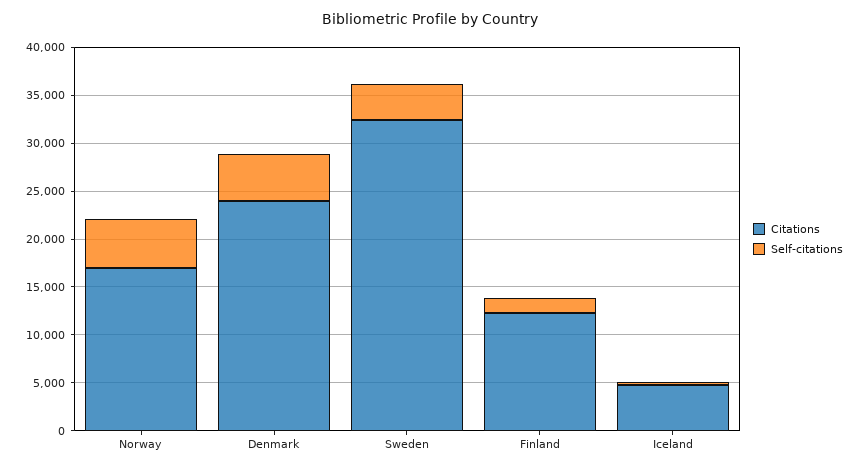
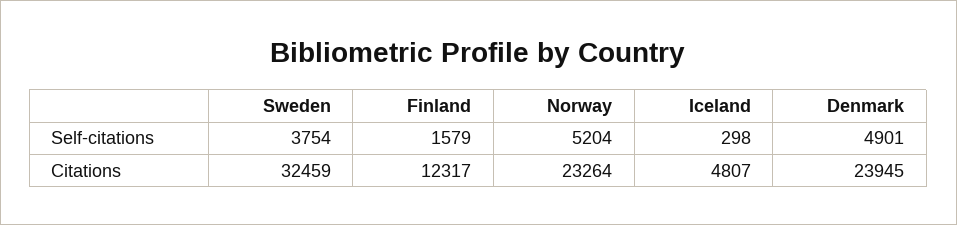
  {
    "Citations": {
-     "Norway": 17000,
+     "Norway": 23264,
      "Denmark": 23945,
      "Sweden": 32459,
      "Finland": 12317,
      "Iceland": 4807
    },
    "Self-citations": {
      "Norway": 5204,
      "Denmark": 4901,
      "Sweden": 3754,
      "Finland": 1579,
      "Iceland": 298
    }
  }

